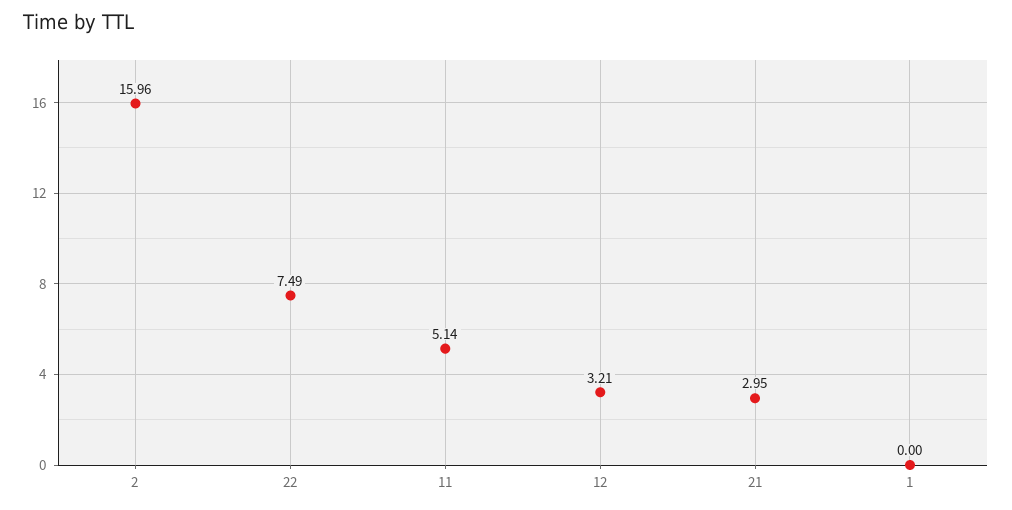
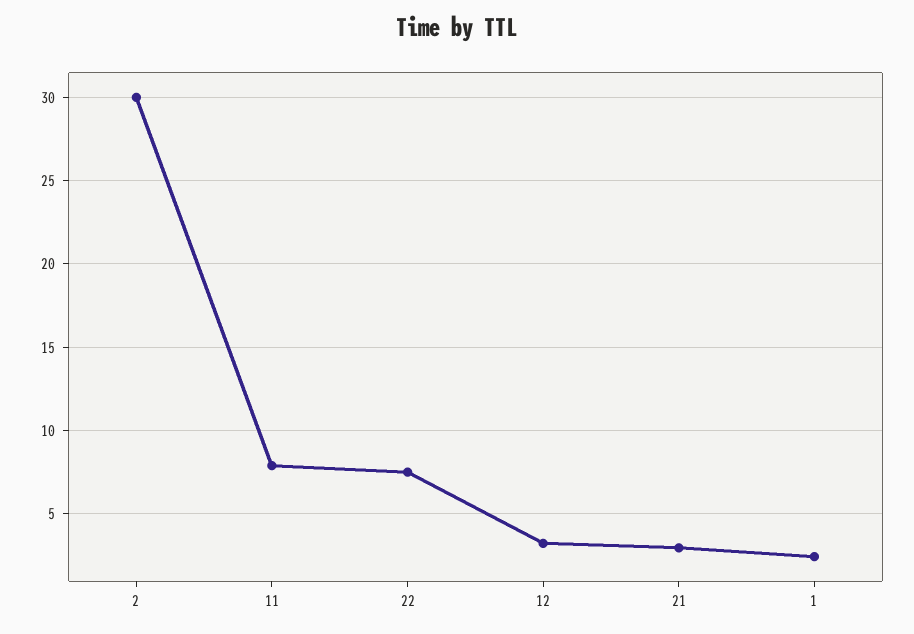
  {
-   "2": 15.96,
+   "2": 30,
    "22": 7.49,
-   "11": 5.14,
+   "11": 8,
    "12": 3.21,
    "21": 2.95,
-   "1": 0
+   "1": 2.5
  }

